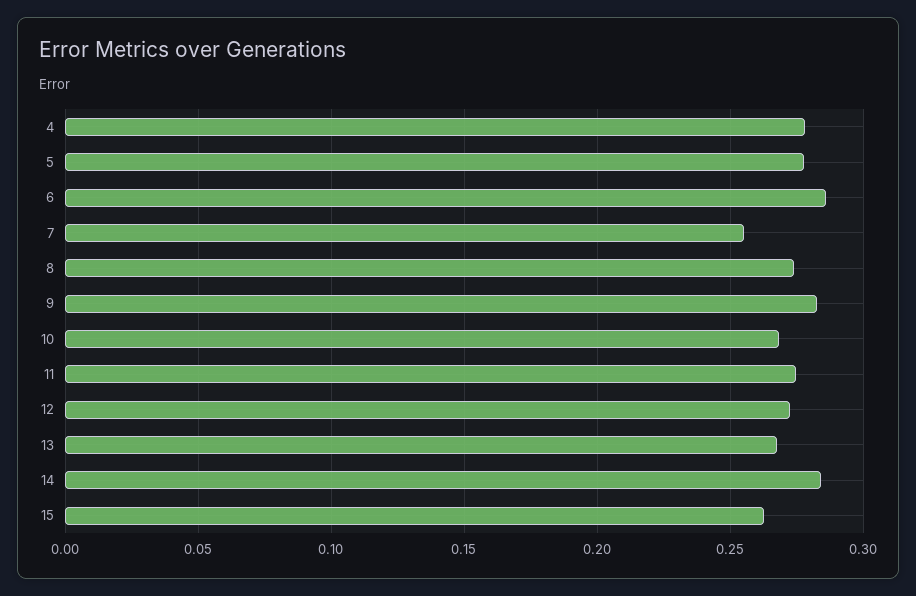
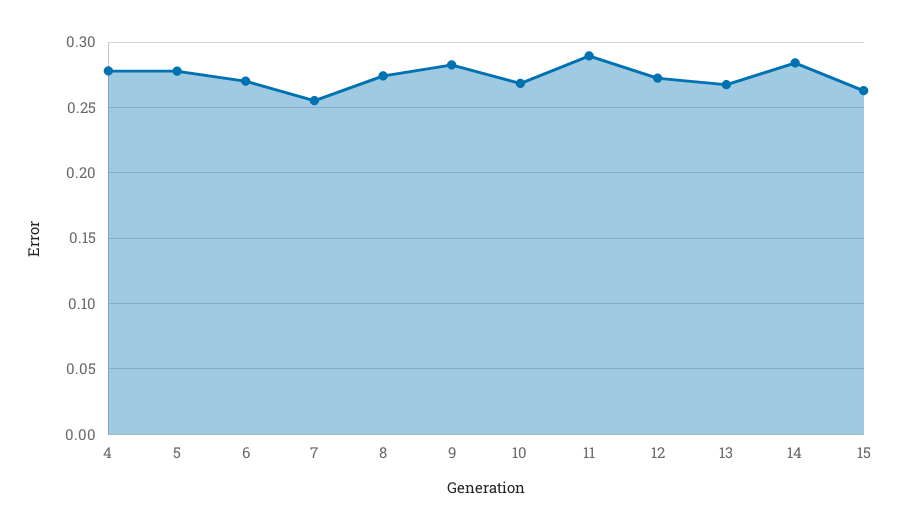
  {
    "4": 0.28,
    "5": 0.28,
-   "6": 0.285,
+   "6": 0.27,
    "7": 0.255,
    "8": 0.275,
    "9": 0.285,
    "10": 0.27,
-   "11": 0.275,
+   "11": 0.29,
    "12": 0.27,
    "13": 0.27,
    "14": 0.285,
    "15": 0.265
  }

